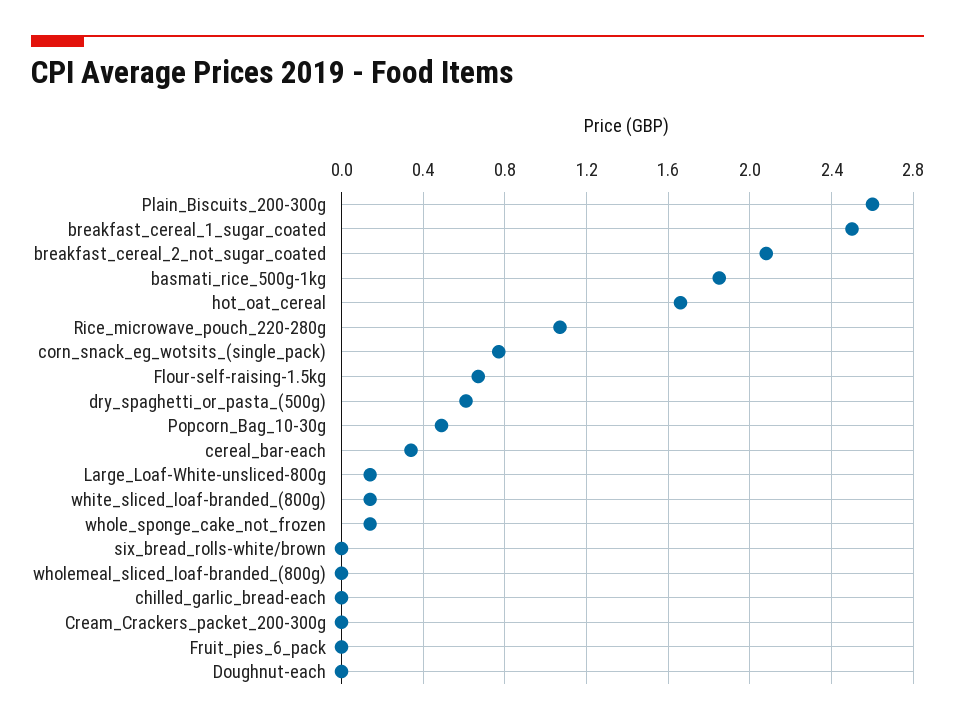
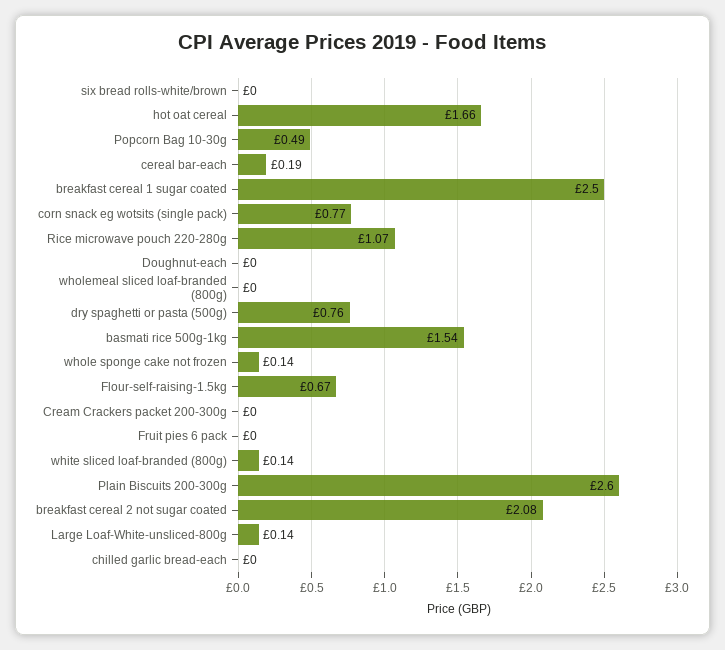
  {
    "Plain_Biscuits_200-300g": 2.6,
    "breakfast_cereal_1_sugar_coated": 2.5,
    "breakfast_cereal_2_not_sugar_coated": 2.08,
-   "basmati_rice_500g-1kg": 1.85,
+   "basmati_rice_500g-1kg": 1.54,
    "hot_oat_cereal": 1.66,
    "Rice_microwave_pouch_220-280g": 1.07,
    "corn_snack_eg_wotsits_(single_pack)": 0.77,
    "Flour-self-raising-1.5kg": 0.67,
-   "dry_spaghetti_or_pasta_(500g)": 0.6,
+   "dry_spaghetti_or_pasta_(500g)": 0.76,
    "Popcorn_Bag_10-30g": 0.49,
-   "cereal_bar-each": 0.35,
+   "cereal_bar-each": 0.19,
    "Large_Loaf-White-unsliced-800g": 0.14,
    "white_sliced_loaf-branded_(800g)": 0.14,
    "whole_sponge_cake_not_frozen": 0.14,
    "six_bread_rolls-white/brown": 0,
    "wholemeal_sliced_loaf-branded_(800g)": 0,
    "chilled_garlic_bread-each": 0,
    "Cream_Crackers_packet_200-300g": 0,
    "Fruit_pies_6_pack": 0,
    "Doughnut-each": 0
  }

